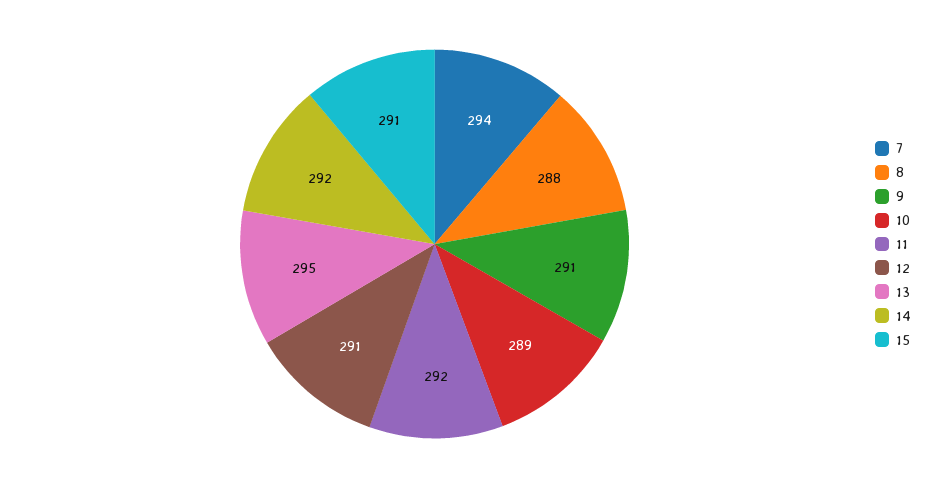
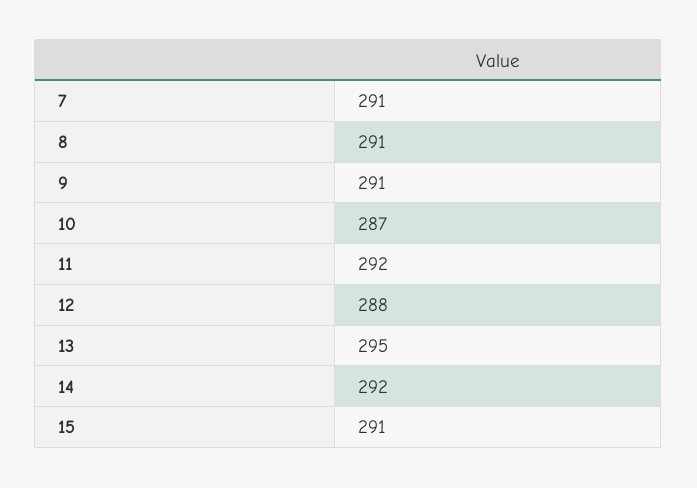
  {
-   "7": 294,
+   "7": 291,
-   "8": 288,
+   "8": 291,
    "9": 291,
-   "10": 289,
+   "10": 287,
    "11": 292,
-   "12": 291,
+   "12": 288,
    "13": 295,
    "14": 292,
    "15": 291
  }

